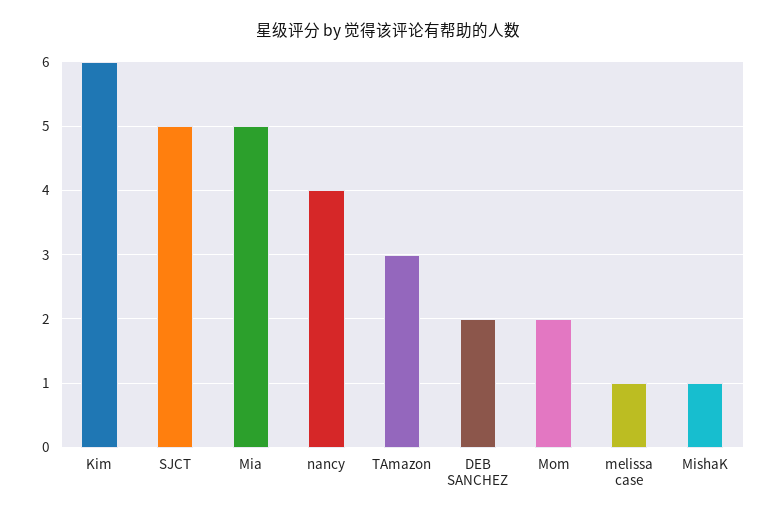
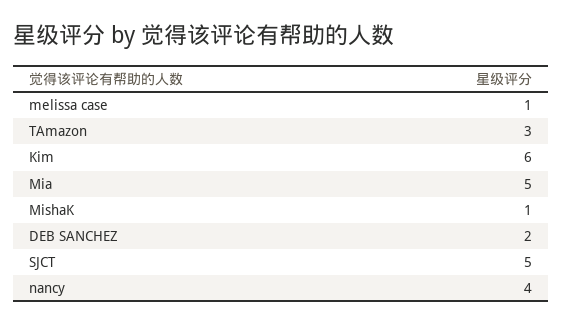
  {
    "Kim": 6,
    "SJCT": 5,
    "Mia": 5,
    "nancy": 4,
    "TAmazon": 3,
    "DEB SANCHEZ": 2,
-   "Mom": 2,
    "melissa case": 1,
    "MishaK": 1
  }

